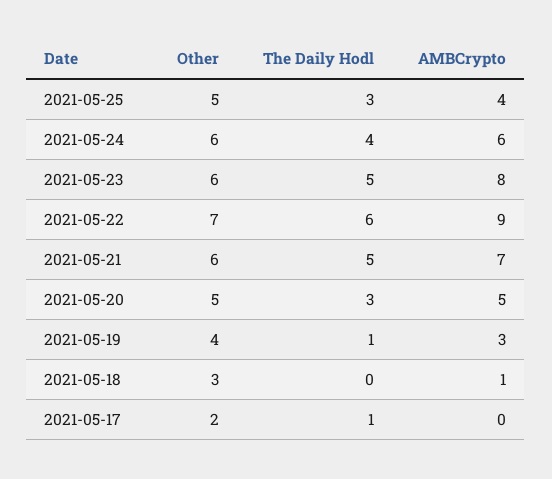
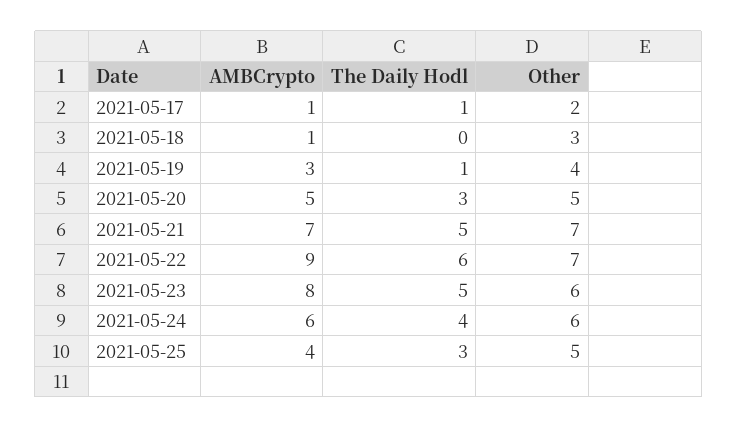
  {
    "Other": {
      "2021-05-25": 5,
      "2021-05-24": 6,
      "2021-05-23": 6,
      "2021-05-22": 7,
-     "2021-05-21": 6,
+     "2021-05-21": 7,
      "2021-05-20": 5,
      "2021-05-19": 4,
      "2021-05-18": 3,
      "2021-05-17": 2
    },
    "The Daily Hodl": {
      "2021-05-25": 3,
      "2021-05-24": 4,
      "2021-05-23": 5,
      "2021-05-22": 6,
      "2021-05-21": 5,
      "2021-05-20": 3,
      "2021-05-19": 1,
      "2021-05-18": 0,
      "2021-05-17": 1
    },
    "AMBCrypto": {
      "2021-05-25": 4,
      "2021-05-24": 6,
      "2021-05-23": 8,
      "2021-05-22": 9,
      "2021-05-21": 7,
      "2021-05-20": 5,
      "2021-05-19": 3,
      "2021-05-18": 1,
-     "2021-05-17": 0
+     "2021-05-17": 1
    }
  }

